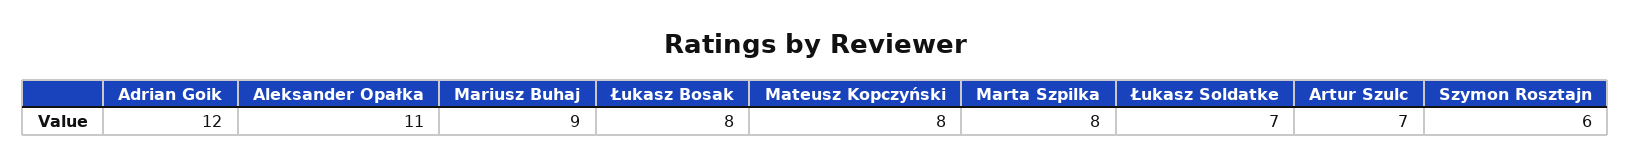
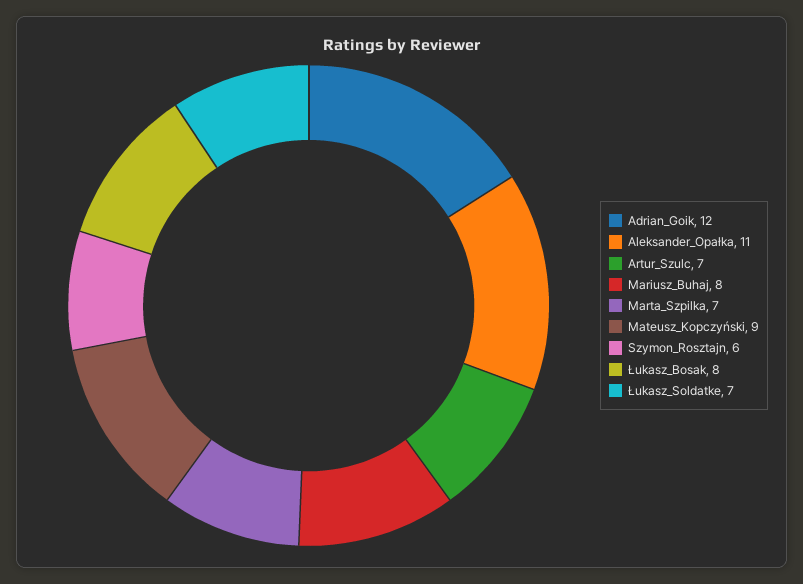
  {
    "Adrian Goik": 12,
    "Aleksander Opałka": 11,
-   "Mariusz Buhaj": 9,
+   "Mariusz Buhaj": 8,
    "Łukasz Bosak": 8,
-   "Mateusz Kopczyński": 8,
+   "Mateusz Kopczyński": 9,
-   "Marta Szpilka": 8,
+   "Marta Szpilka": 7,
    "Łukasz Soldatke": 7,
    "Artur Szulc": 7,
    "Szymon Rosztajn": 6
  }

